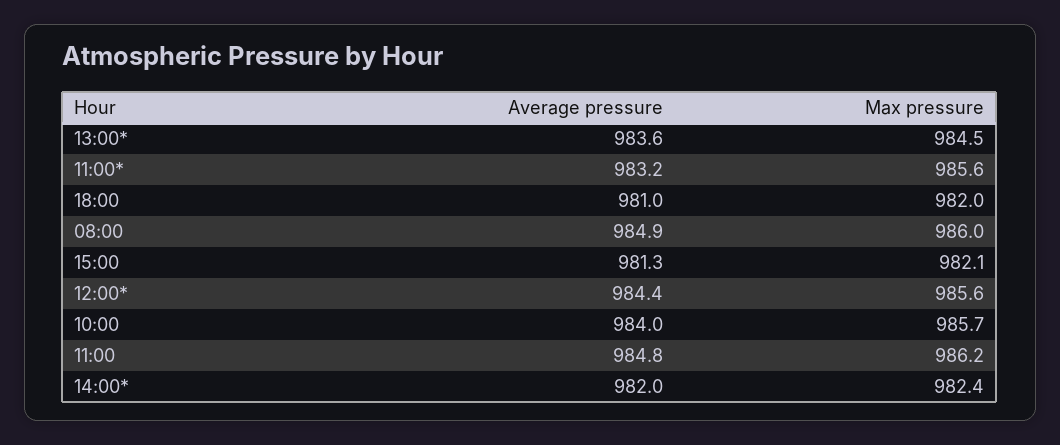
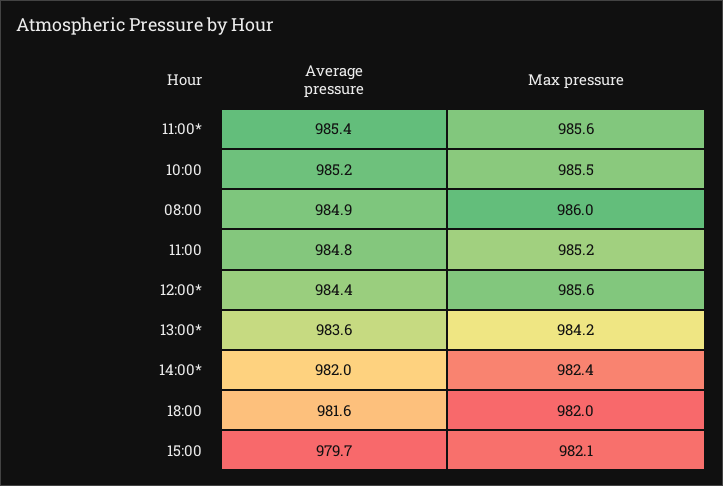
  {
    "Average pressure": {
      "13:00*": 983.6,
-     "11:00*": 983.2,
+     "11:00*": 985.4,
-     "18:00": 981,
+     "18:00": 981.6,
      "08:00": 984.9,
-     "15:00": 981.3,
+     "15:00": 979.7,
      "12:00*": 984.4,
-     "10:00": 984,
+     "10:00": 985.2,
      "11:00": 984.8,
      "14:00*": 982
    },
    "Max pressure": {
-     "13:00*": 984.5,
+     "13:00*": 984.2,
      "11:00*": 985.6,
      "18:00": 982,
      "08:00": 986,
      "15:00": 982.1,
      "12:00*": 985.6,
-     "10:00": 985.7,
+     "10:00": 985.5,
-     "11:00": 986.2,
+     "11:00": 985.2,
      "14:00*": 982.4
    }
  }

